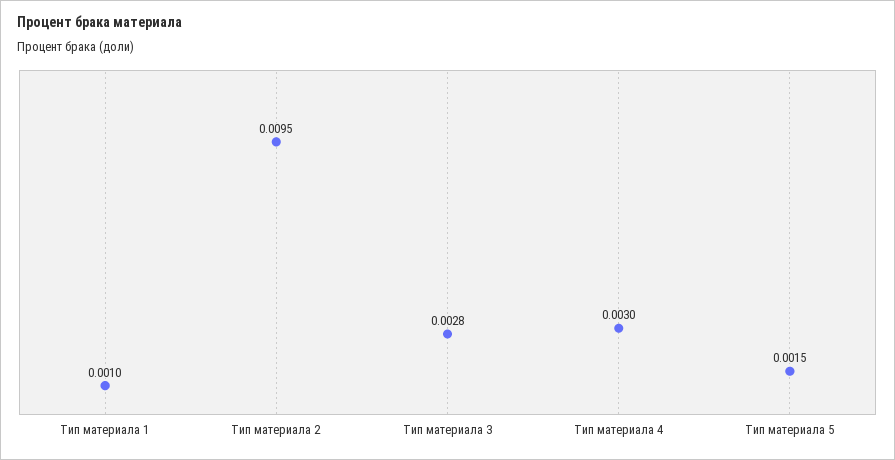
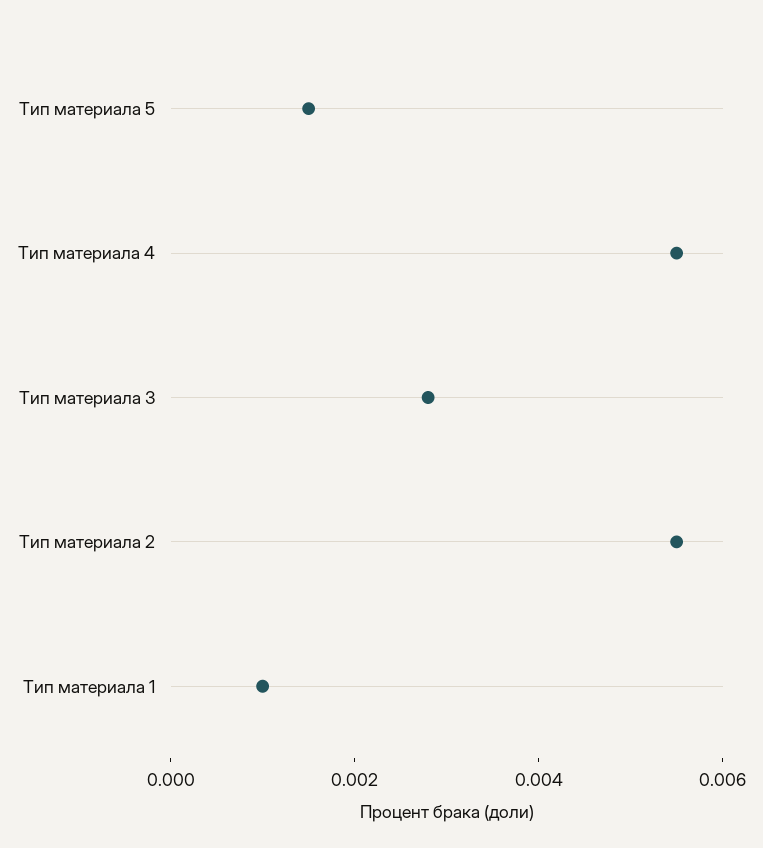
  {
    "Тип материала 1": 0.001,
-   "Тип материала 2": 0.0095,
+   "Тип материала 2": 0.0055,
    "Тип материала 3": 0.0028,
-   "Тип материала 4": 0.003,
+   "Тип материала 4": 0.0055,
    "Тип материала 5": 0.0015
  }

